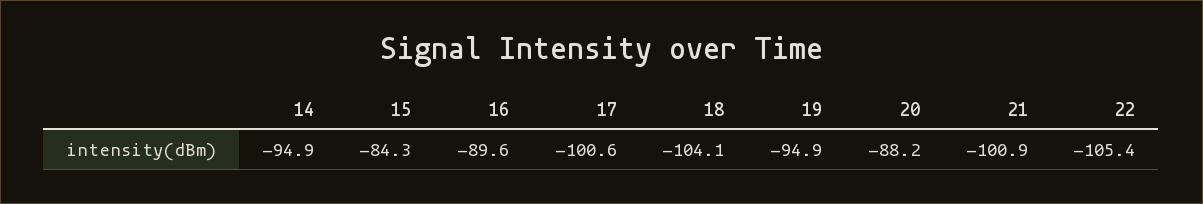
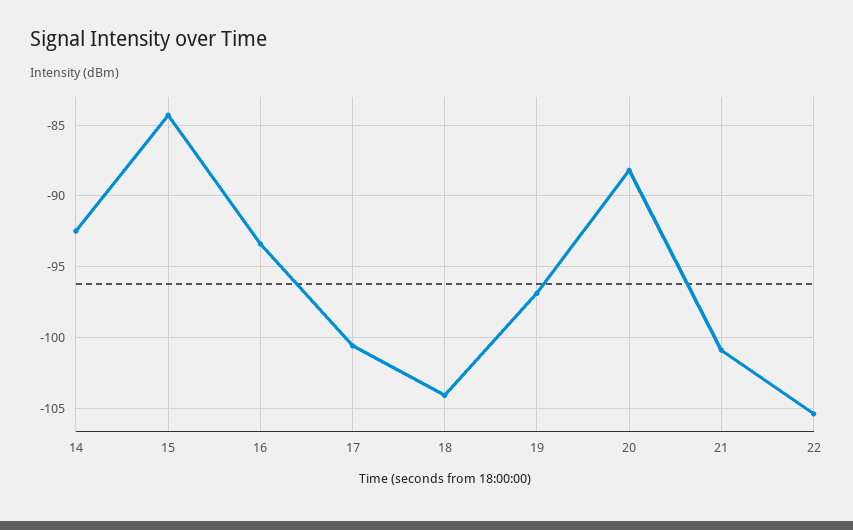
  {
-   "14": -94.9,
+   "14": -92.5,
    "15": -84.3,
-   "16": -89.6,
+   "16": -93.5,
    "17": -100.6,
    "18": -104.1,
-   "19": -94.9,
+   "19": -97,
    "20": -88.2,
    "21": -100.9,
    "22": -105.4
  }

